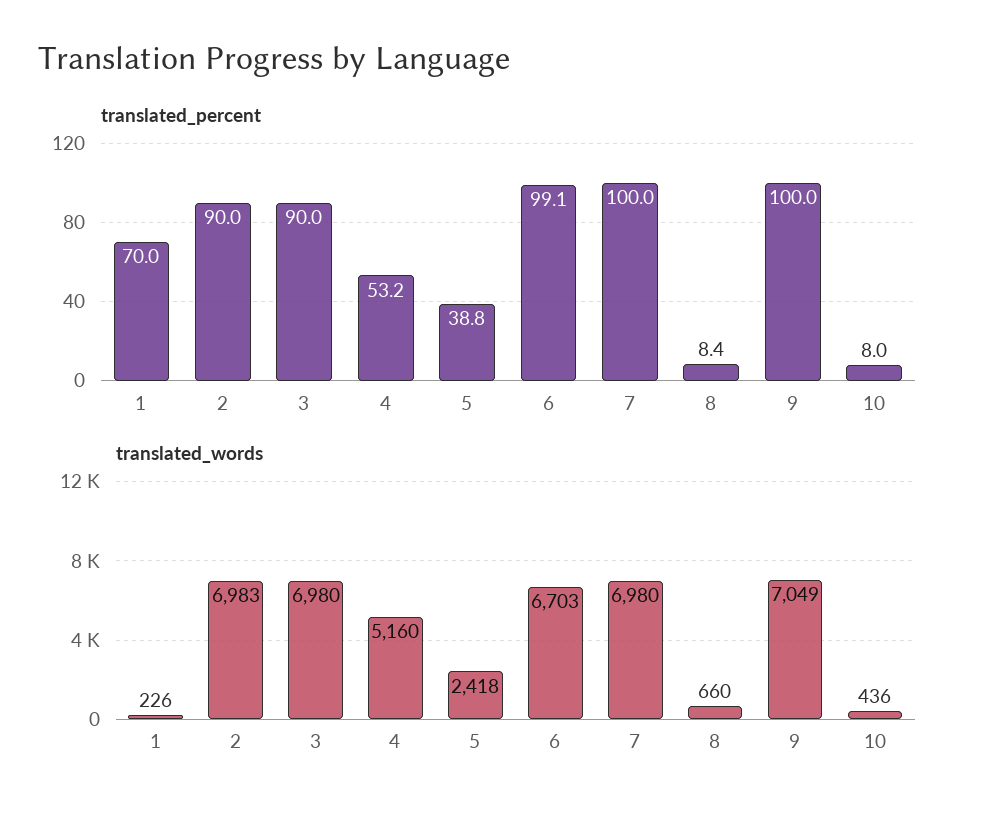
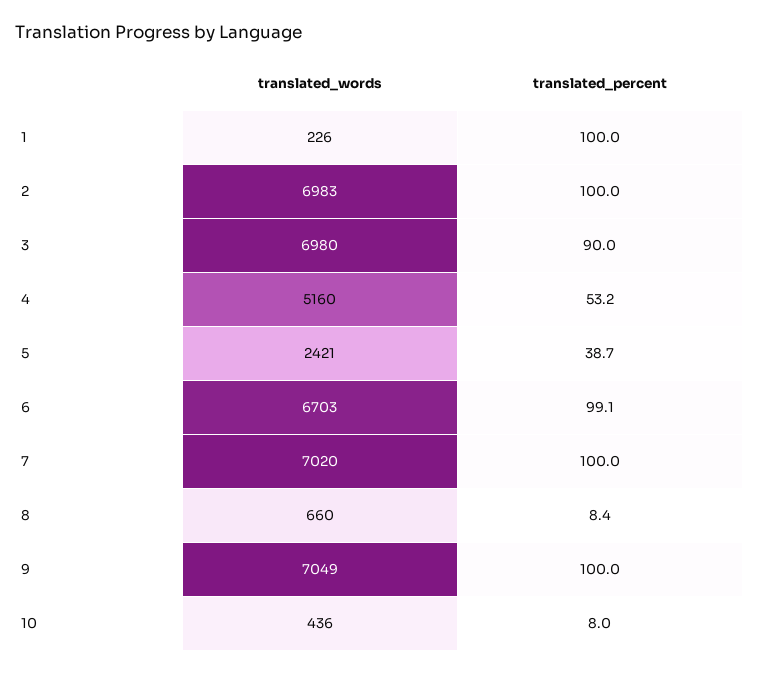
  {
    "translated_percent": {
-     "1": 70,
+     "1": 100,
-     "2": 90,
+     "2": 100,
      "3": 90,
      "4": 53.2,
-     "5": 38.8,
+     "5": 38.7,
      "6": 99.1,
      "7": 100,
      "8": 8.4,
      "9": 100,
      "10": 8
    },
    "translated_words": {
      "1": 226,
      "2": 6983,
      "3": 6980,
      "4": 5160,
-     "5": 2418,
+     "5": 2421,
      "6": 6703,
-     "7": 6980,
+     "7": 7020,
      "8": 660,
      "9": 7049,
      "10": 436
    }
  }

